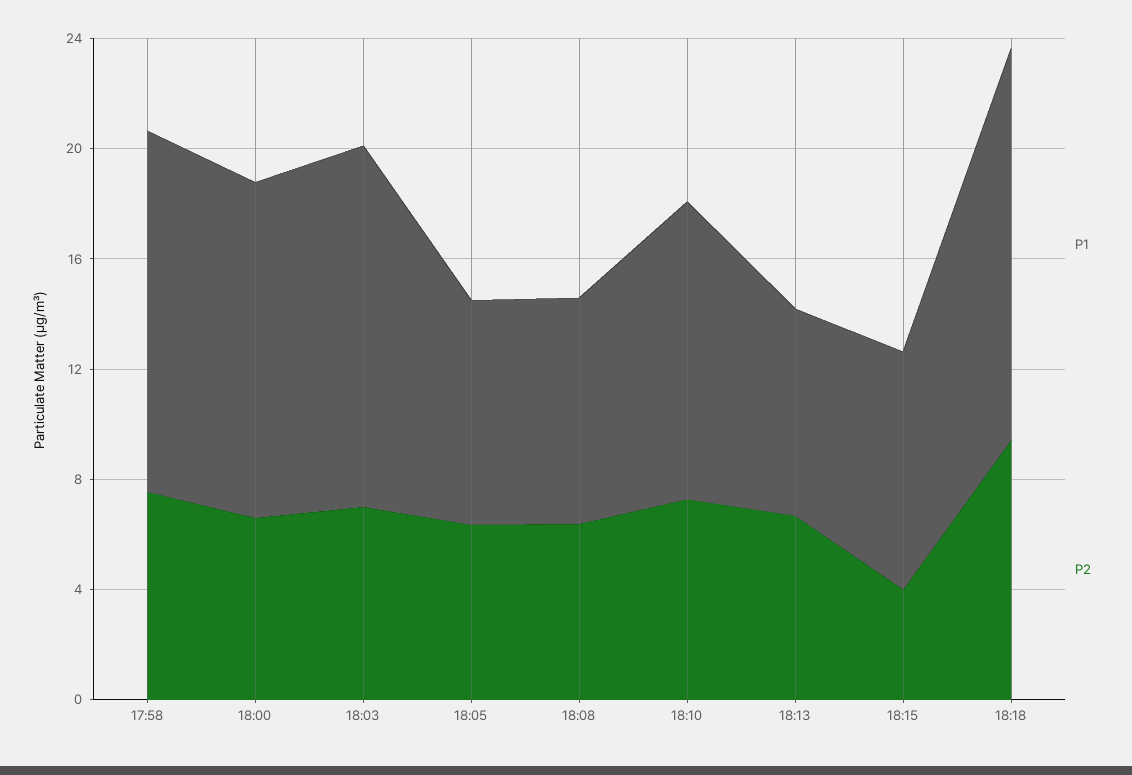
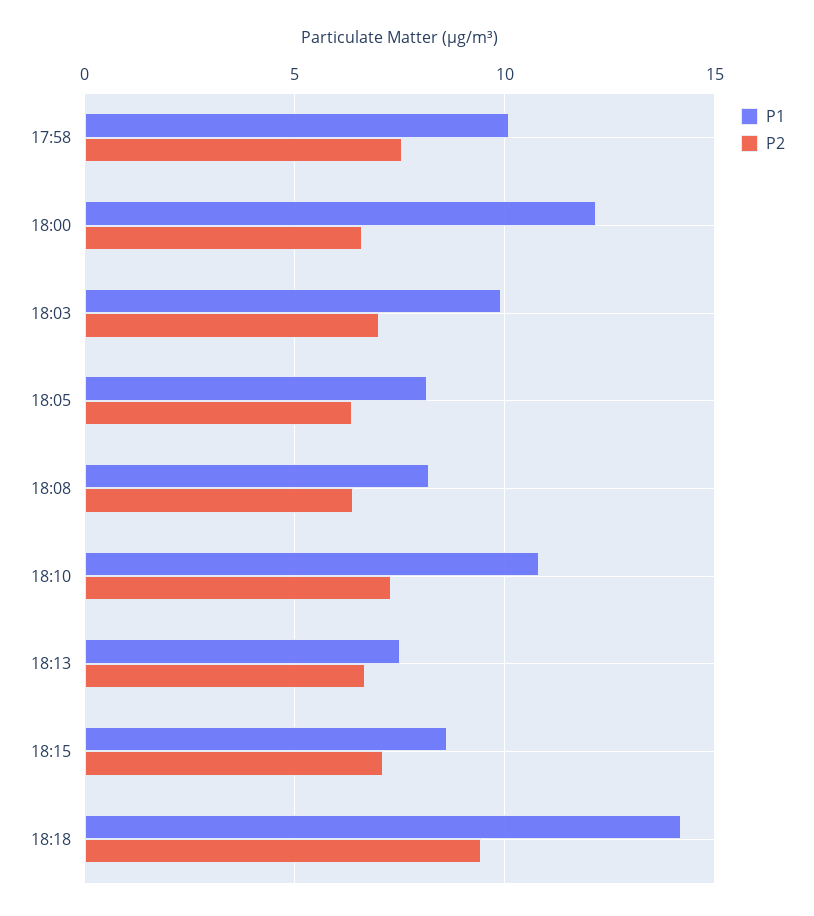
  {
    "P1": {
-     "17:58": 13,
+     "17:58": 10,
      "18:00": 12,
-     "18:03": 13,
+     "18:03": 10,
      "18:05": 8,
      "18:08": 8,
      "18:10": 11,
      "18:13": 7.5,
      "18:15": 8.5,
      "18:18": 14
    },
    "P2": {
      "17:58": 7.5,
      "18:00": 6.5,
      "18:03": 7,
      "18:05": 6.5,
      "18:08": 6.5,
      "18:10": 7.5,
      "18:13": 6.5,
-     "18:15": 4,
+     "18:15": 7,
      "18:18": 9.5
    }
  }

